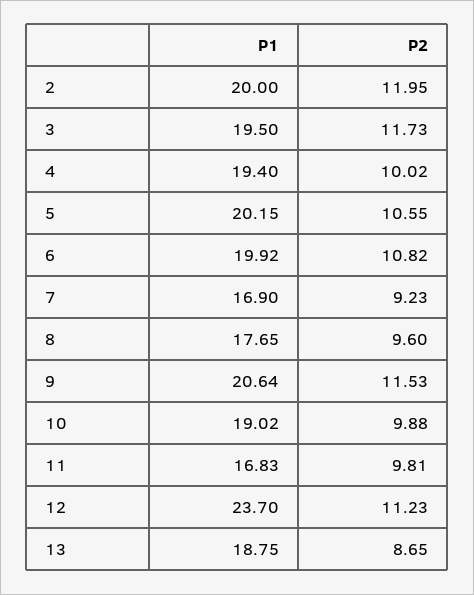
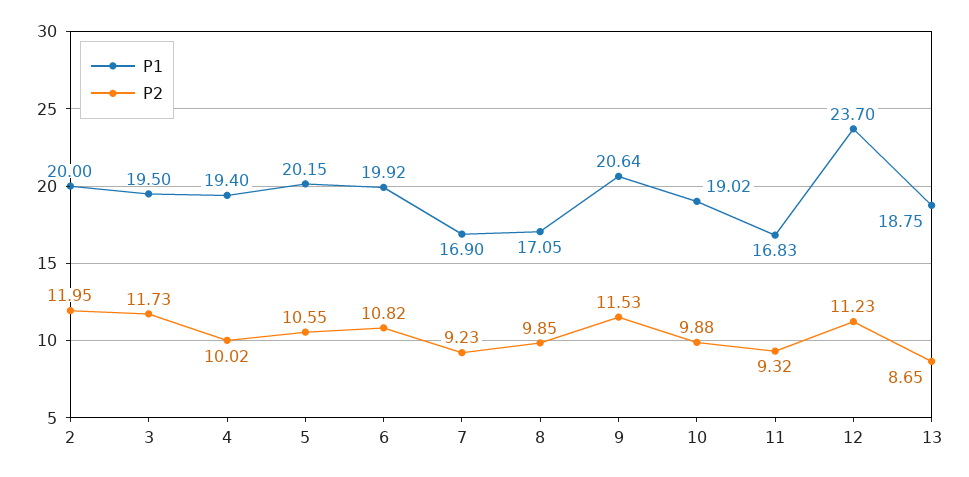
  {
    "P1": {
      "2": 20,
      "3": 19.5,
      "4": 19.4,
      "5": 20.15,
      "6": 19.92,
      "7": 16.9,
-     "8": 17.65,
+     "8": 17.05,
      "9": 20.64,
      "10": 19.02,
      "11": 16.83,
      "12": 23.7,
      "13": 18.75
    },
    "P2": {
      "2": 11.95,
      "3": 11.73,
      "4": 10.02,
      "5": 10.55,
      "6": 10.82,
      "7": 9.23,
-     "8": 9.6,
+     "8": 9.85,
      "9": 11.53,
      "10": 9.88,
-     "11": 9.81,
+     "11": 9.32,
      "12": 11.23,
      "13": 8.65
    }
  }

